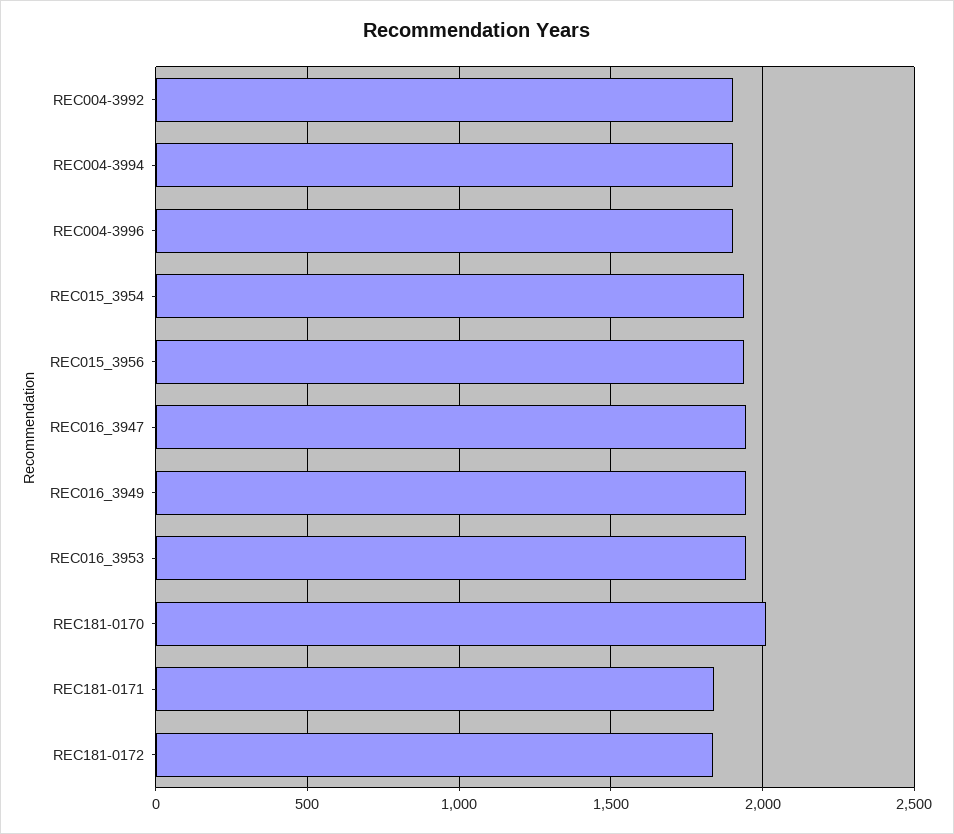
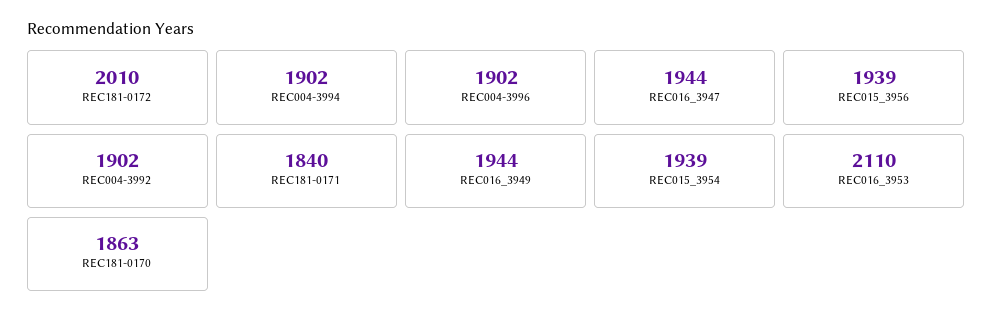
  {
    "REC004-3992": 1902,
    "REC004-3994": 1902,
    "REC004-3996": 1902,
    "REC015_3954": 1939,
    "REC015_3956": 1939,
    "REC016_3947": 1944,
    "REC016_3949": 1944,
-   "REC016_3953": 1950,
+   "REC016_3953": 2110,
-   "REC181-0170": 2000,
+   "REC181-0170": 1863,
    "REC181-0171": 1840,
-   "REC181-0172": 1850
+   "REC181-0172": 2010
  }

